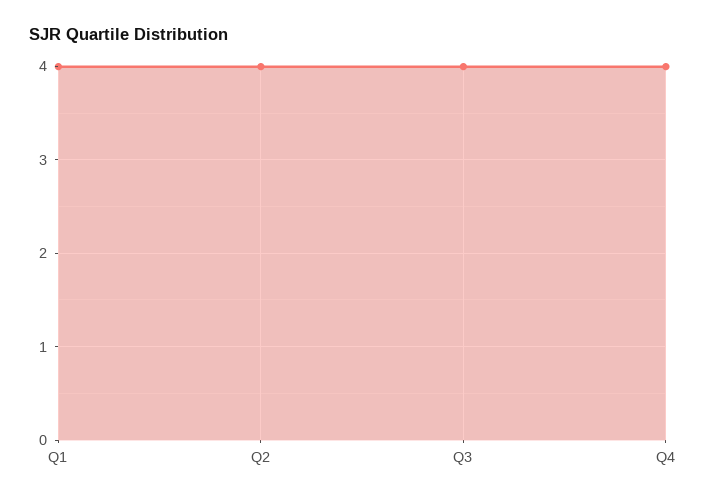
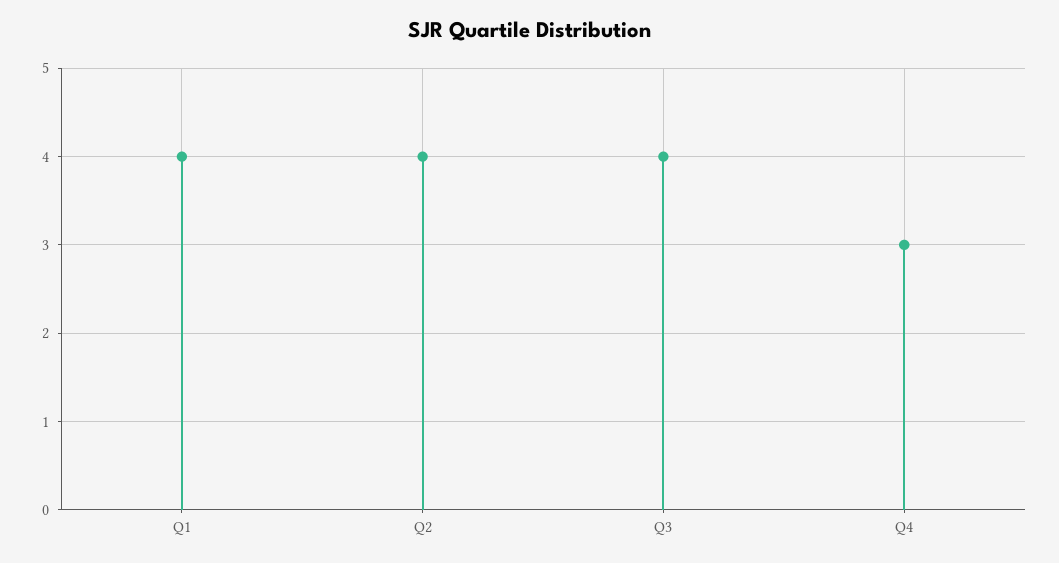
  {
    "Q1": 4,
    "Q2": 4,
    "Q3": 4,
-   "Q4": 4
+   "Q4": 3
  }

